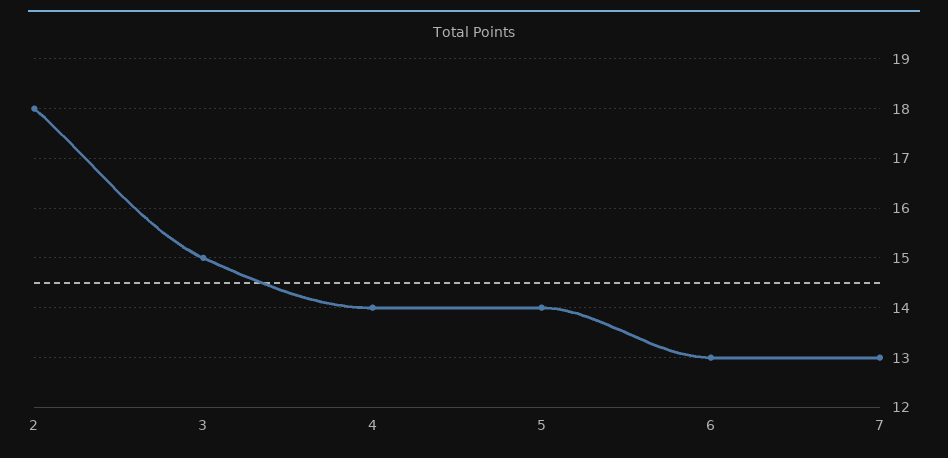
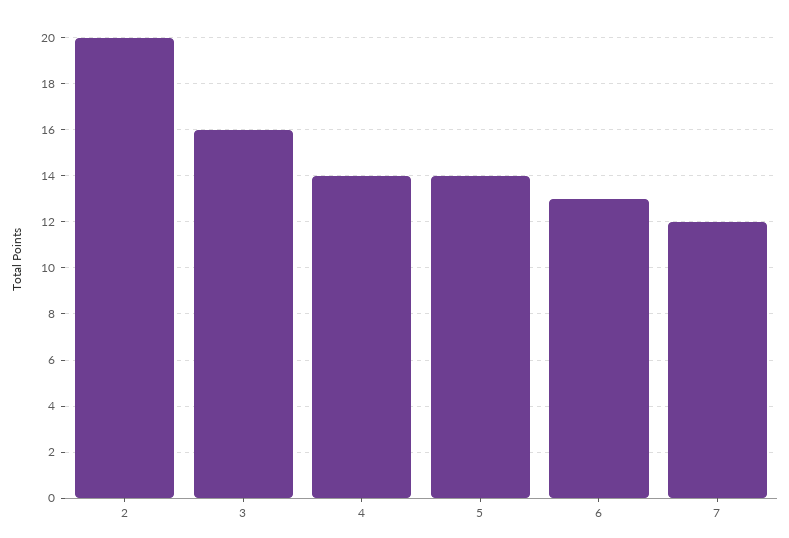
  {
-   "2": 18,
+   "2": 20,
-   "3": 15,
+   "3": 16,
    "4": 14,
    "5": 14,
    "6": 13,
-   "7": 13
+   "7": 12
  }

